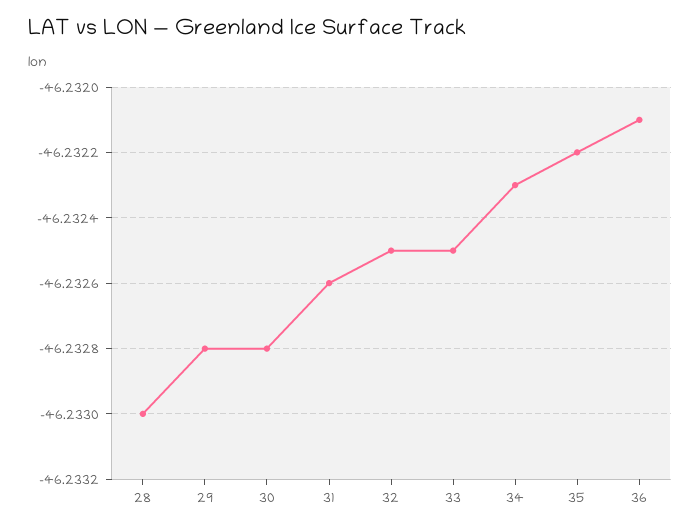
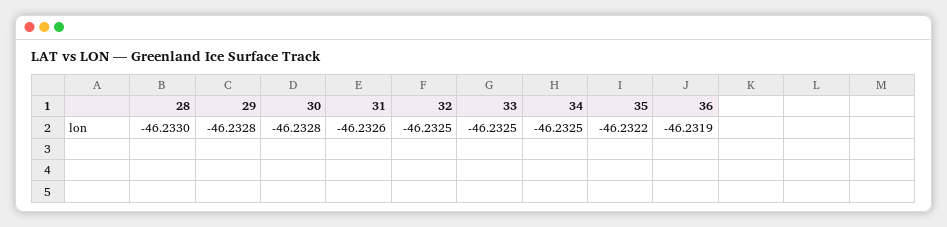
  {
    "28": -46.233,
    "29": -46.2328,
    "30": -46.2328,
    "31": -46.2326,
    "32": -46.2325,
    "33": -46.2325,
-   "34": -46.2323,
+   "34": -46.2325,
    "35": -46.2322,
-   "36": -46.2321
+   "36": -46.2319
  }

